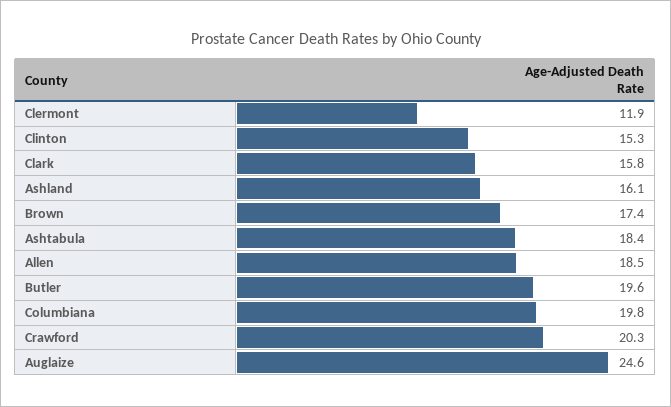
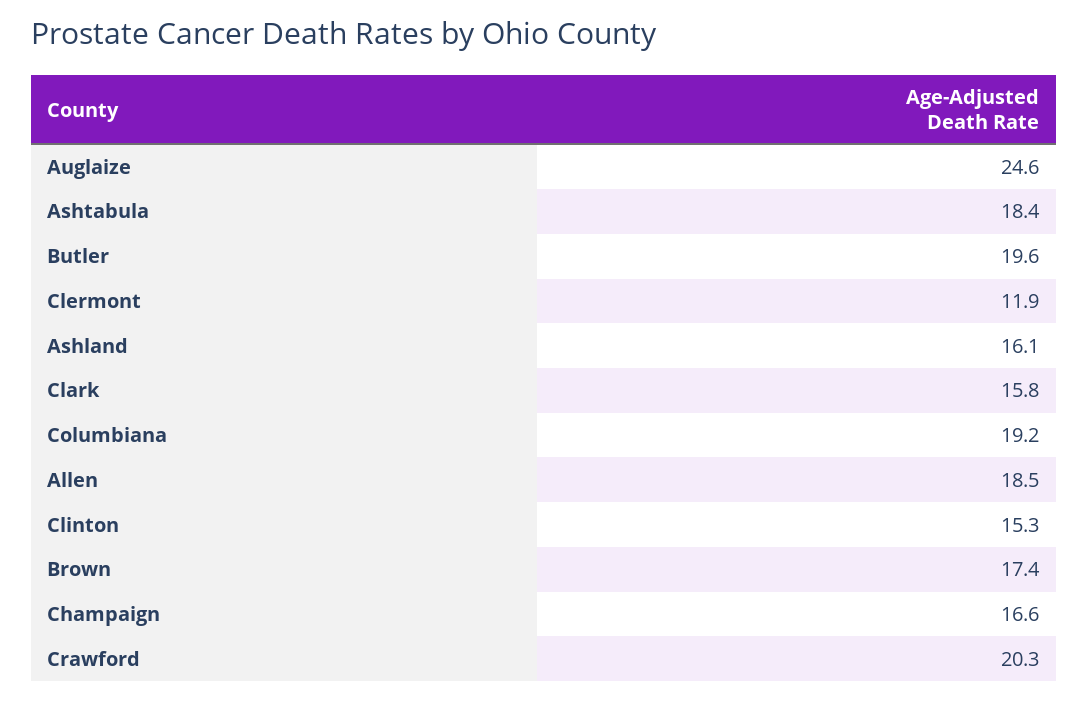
  {
    "Clermont": 11.9,
    "Clinton": 15.3,
    "Clark": 15.8,
    "Ashland": 16.1,
    "Brown": 17.4,
    "Ashtabula": 18.4,
    "Allen": 18.5,
    "Butler": 19.6,
-   "Columbiana": 19.8,
+   "Columbiana": 19.2,
    "Crawford": 20.3,
-   "Auglaize": 24.6
+   "Auglaize": 24.6,
+   "Champaign": 16.6
  }

